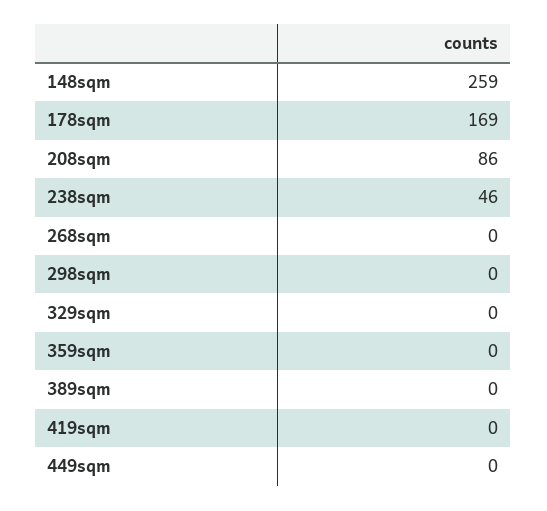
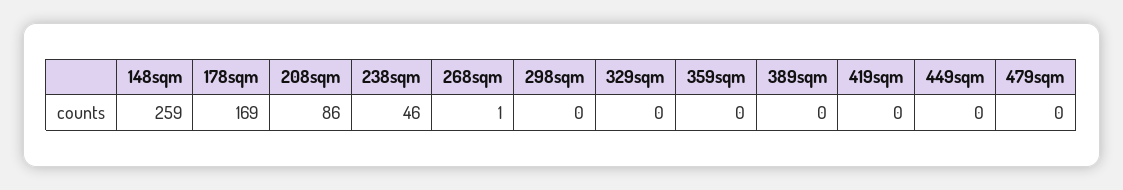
  {
    "148sqm": 259,
    "178sqm": 169,
    "208sqm": 86,
    "238sqm": 46,
-   "268sqm": 0,
+   "268sqm": 1,
    "298sqm": 0,
    "329sqm": 0,
    "359sqm": 0,
    "389sqm": 0,
    "419sqm": 0,
-   "449sqm": 0
+   "449sqm": 0,
+   "479sqm": 0
  }

